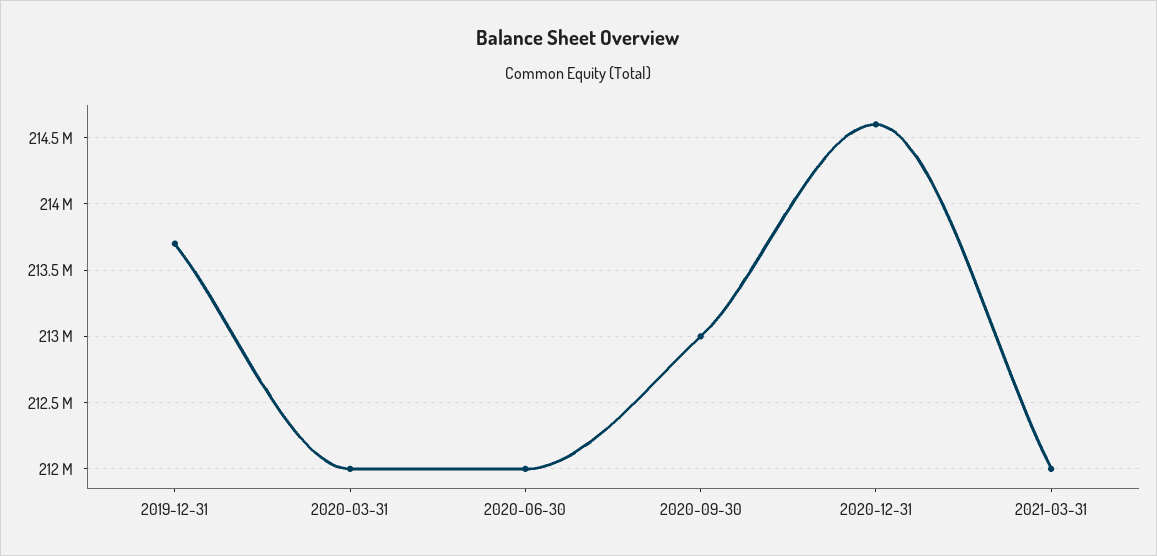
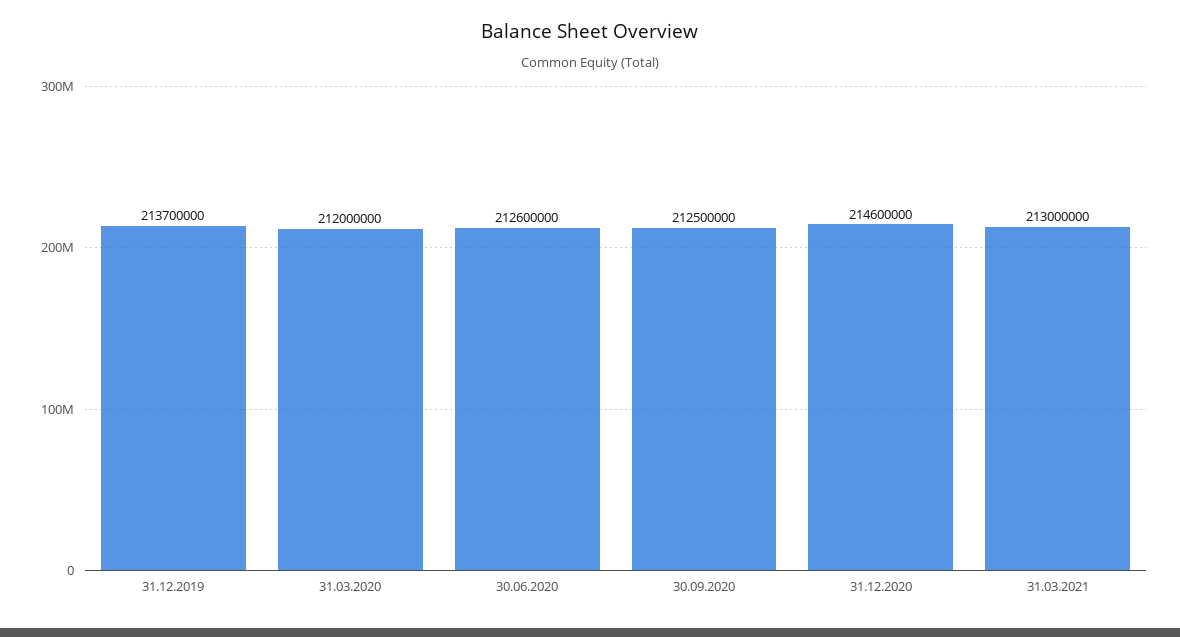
  {
    "2019-12-31": 213700000,
    "2020-03-31": 212000000,
-   "2020-06-30": 212000000,
+   "2020-06-30": 212600000,
-   "2020-09-30": 213000000,
+   "2020-09-30": 212500000,
    "2020-12-31": 214600000,
-   "2021-03-31": 212000000
+   "2021-03-31": 213000000
  }

